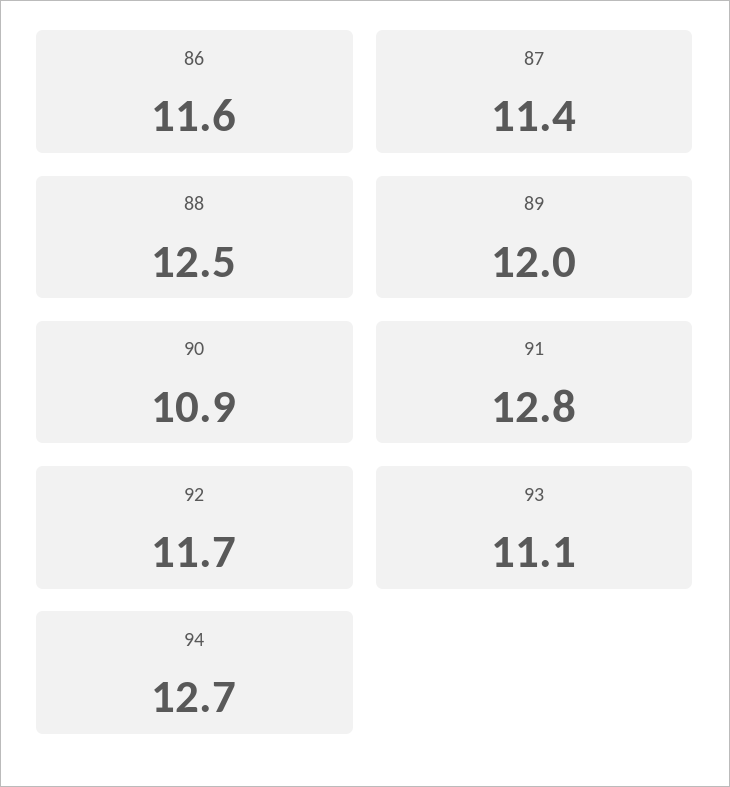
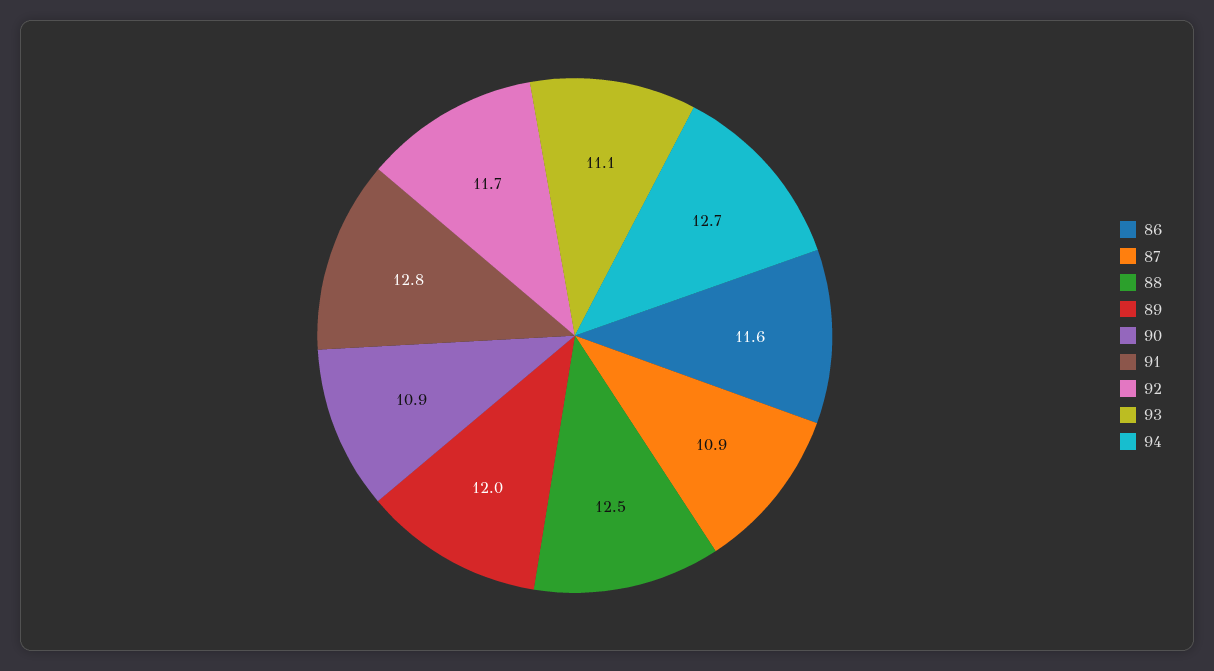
  {
    "86": 11.6,
-   "87": 11.4,
+   "87": 10.9,
    "88": 12.5,
    "89": 12,
    "90": 10.9,
    "91": 12.8,
    "92": 11.7,
    "93": 11.1,
    "94": 12.7
  }

